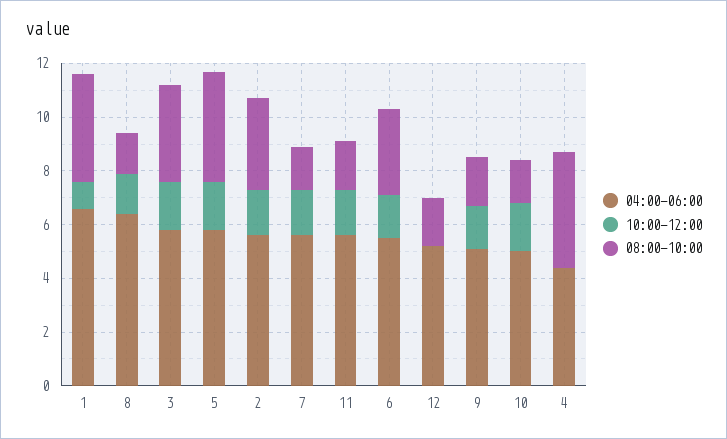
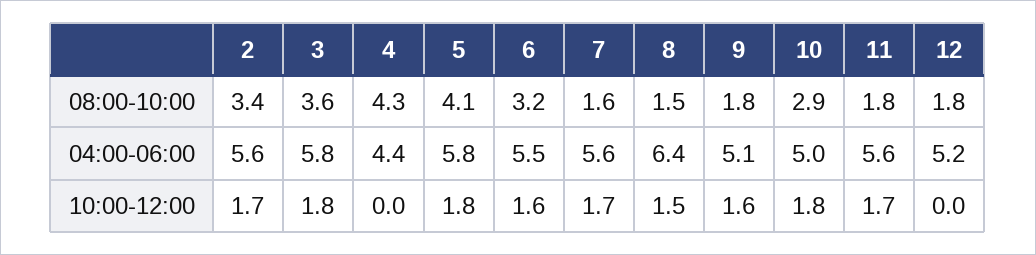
  {
    "04:00-06:00": {
-     "1": 6.5,
      "8": 6.4,
      "3": 5.8,
      "5": 5.8,
      "2": 5.6,
      "7": 5.6,
      "11": 5.6,
      "6": 5.5,
      "12": 5.2,
      "9": 5.1,
      "10": 5,
      "4": 4.4
    },
    "10:00-12:00": {
-     "1": 1,
      "8": 1.5,
      "3": 1.8,
      "5": 1.8,
      "2": 1.7,
      "7": 1.7,
      "11": 1.7,
      "6": 1.6,
      "12": 0,
      "9": 1.6,
      "10": 1.8,
      "4": 0
    },
    "08:00-10:00": {
-     "1": 4,
      "8": 1.5,
      "3": 3.6,
      "5": 4.1,
      "2": 3.4,
      "7": 1.6,
      "11": 1.8,
      "6": 3.2,
      "12": 1.8,
      "9": 1.8,
-     "10": 1.5,
+     "10": 2.9,
      "4": 4.3
    }
  }

